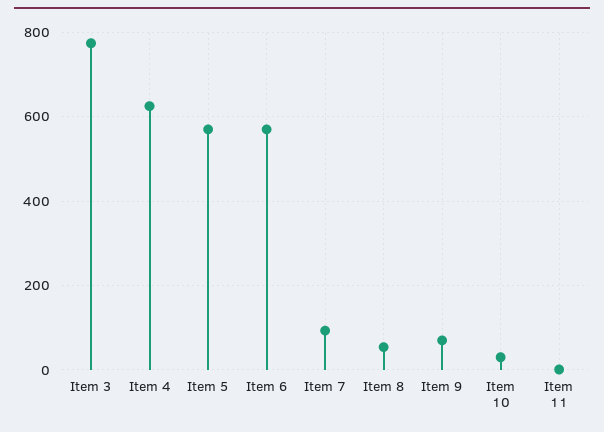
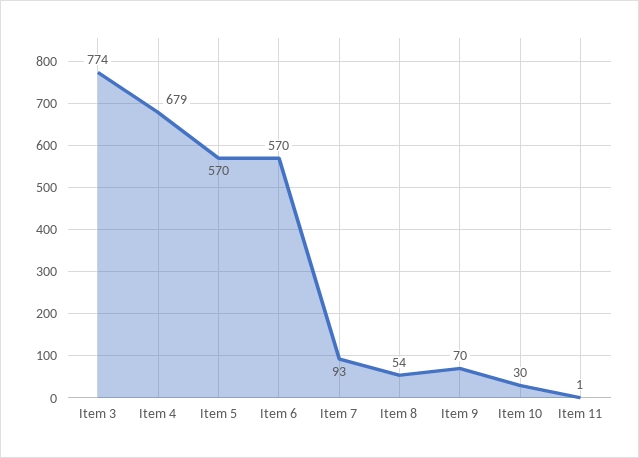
  {
    "Item 3": 774,
-   "Item 4": 620,
+   "Item 4": 679,
    "Item 5": 570,
    "Item 6": 570,
    "Item 7": 93,
    "Item 8": 54,
    "Item 9": 70,
    "Item 10": 30,
    "Item 11": 1
  }

